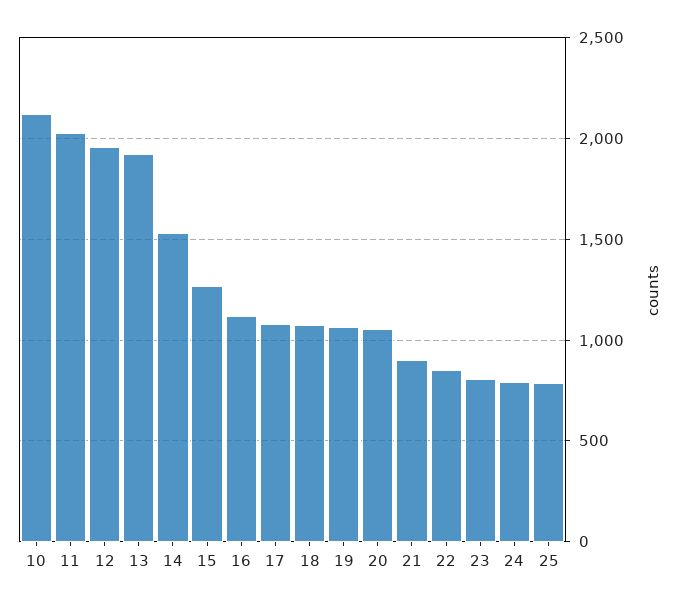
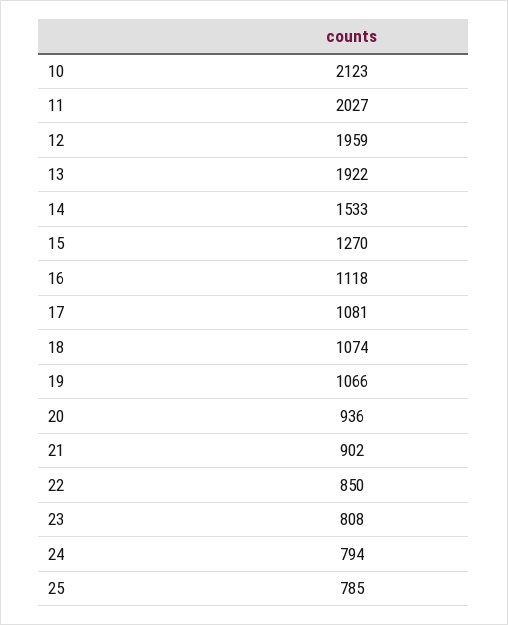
  {
    "10": 2123,
    "11": 2027,
    "12": 1959,
    "13": 1922,
    "14": 1533,
    "15": 1270,
    "16": 1118,
    "17": 1081,
    "18": 1074,
    "19": 1066,
-   "20": 1050,
+   "20": 936,
    "21": 902,
    "22": 850,
    "23": 808,
    "24": 794,
    "25": 785
  }

